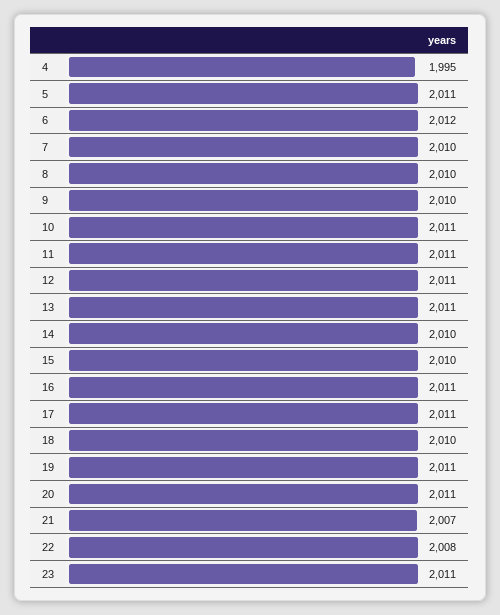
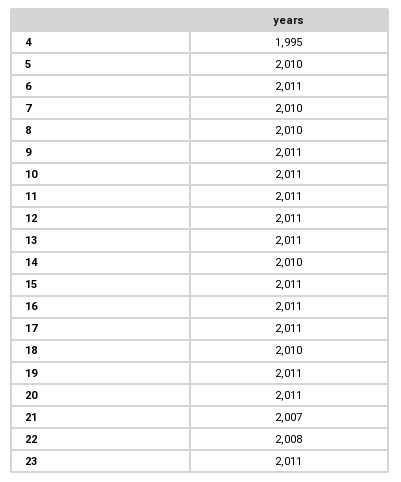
  {
    "4": 1995,
-   "5": 2011,
+   "5": 2010,
-   "6": 2012,
+   "6": 2011,
    "7": 2010,
    "8": 2010,
-   "9": 2010,
+   "9": 2011,
    "10": 2011,
    "11": 2011,
    "12": 2011,
    "13": 2011,
    "14": 2010,
-   "15": 2010,
+   "15": 2011,
    "16": 2011,
    "17": 2011,
    "18": 2010,
    "19": 2011,
    "20": 2011,
    "21": 2007,
    "22": 2008,
    "23": 2011
  }

